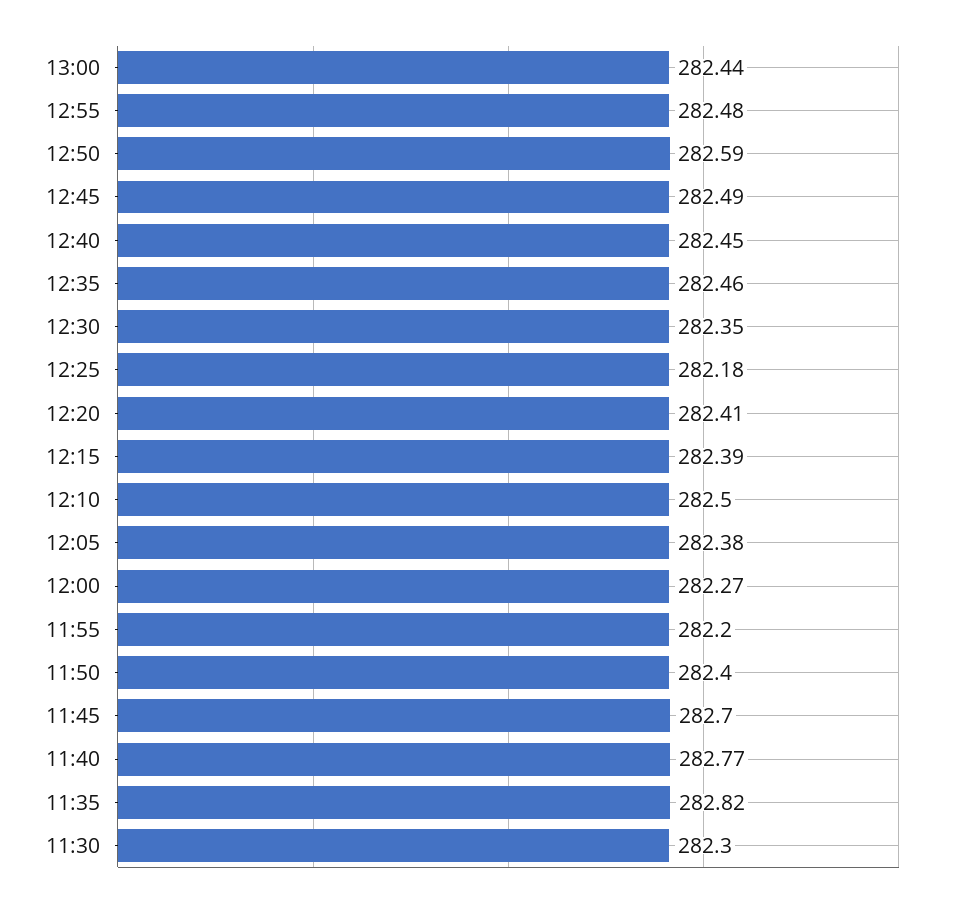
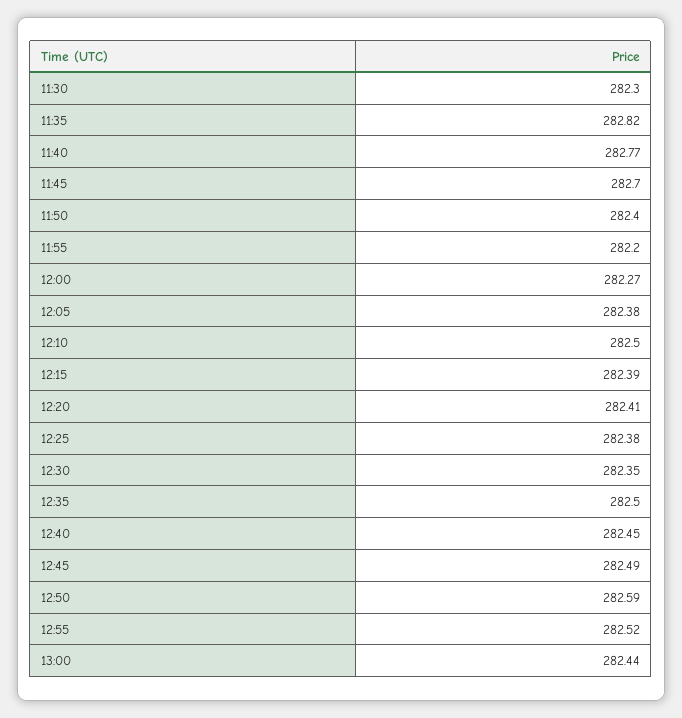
  {
    "13:00": 282.44,
-   "12:55": 282.48,
+   "12:55": 282.52,
    "12:50": 282.59,
    "12:45": 282.49,
    "12:40": 282.45,
-   "12:35": 282.46,
+   "12:35": 282.5,
    "12:30": 282.35,
-   "12:25": 282.18,
+   "12:25": 282.38,
    "12:20": 282.41,
    "12:15": 282.39,
    "12:10": 282.5,
    "12:05": 282.38,
    "12:00": 282.27,
    "11:55": 282.2,
    "11:50": 282.4,
    "11:45": 282.7,
    "11:40": 282.77,
    "11:35": 282.82,
    "11:30": 282.3
  }

